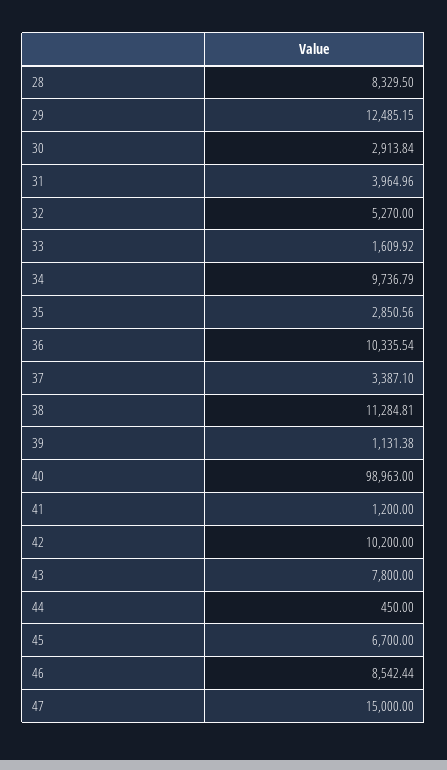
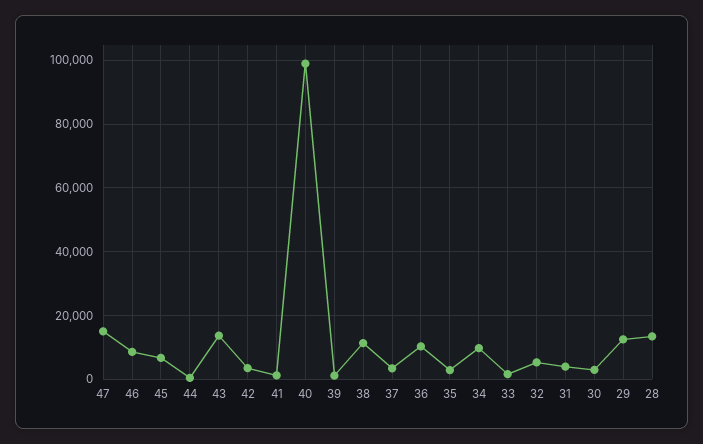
  {
-   "28": 8329.5,
+   "28": 14000,
    "29": 12485.15,
    "30": 2913.84,
    "31": 3964.96,
    "32": 5270,
    "33": 1609.92,
    "34": 9736.79,
    "35": 2850.56,
    "36": 10335.54,
    "37": 3387.1,
    "38": 11284.81,
    "39": 1131.38,
    "40": 98963,
    "41": 1200,
-   "42": 10200,
+   "42": 4000,
-   "43": 7800,
+   "43": 14000,
    "44": 450,
    "45": 6700,
    "46": 8542.44,
    "47": 15000
  }

